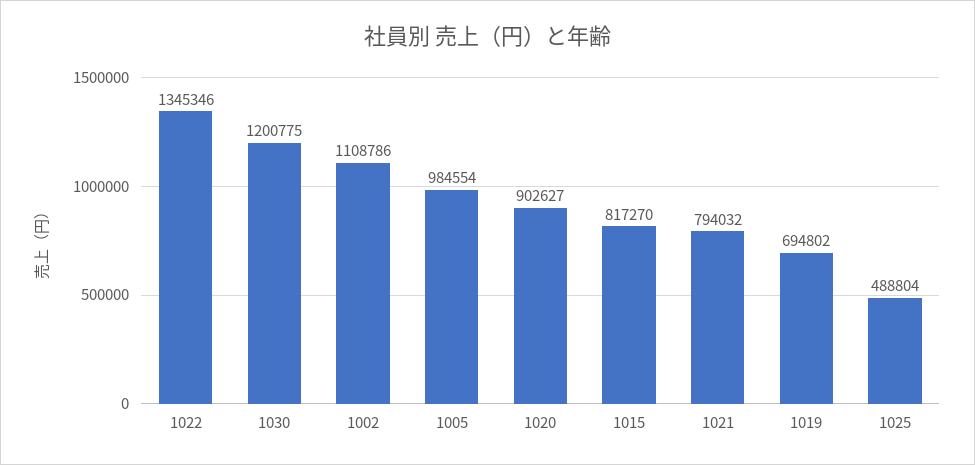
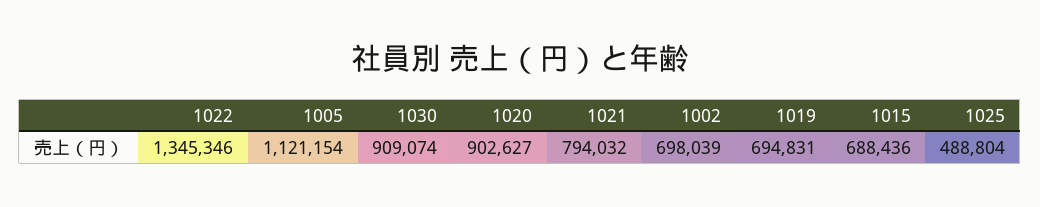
  {
    "1022": 1345346,
-   "1030": 1200775,
+   "1030": 909074,
-   "1002": 1108786,
+   "1002": 698039,
-   "1005": 984554,
+   "1005": 1121154,
    "1020": 902627,
-   "1015": 817270,
+   "1015": 688436,
    "1021": 794032,
-   "1019": 694802,
+   "1019": 694831,
    "1025": 488804
  }

